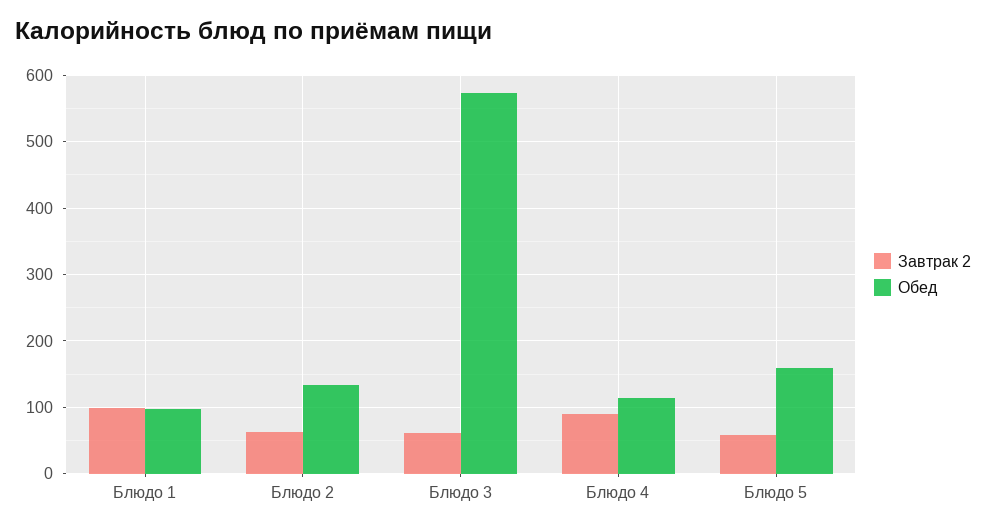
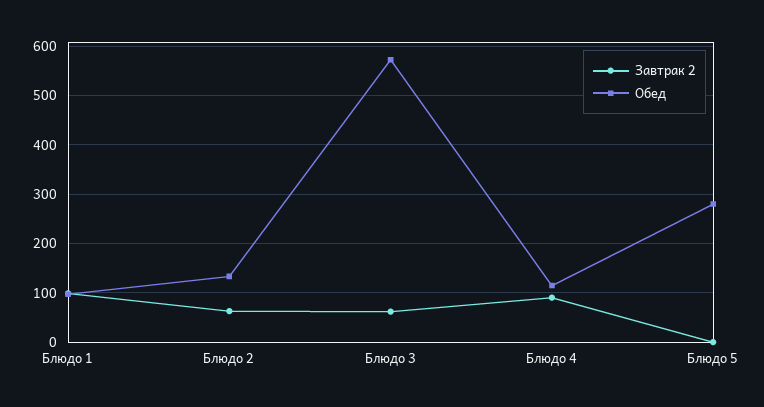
  {
    "Завтрак 2": {
      "Блюдо 1": 100,
      "Блюдо 2": 60,
      "Блюдо 3": 60,
      "Блюдо 4": 90,
-     "Блюдо 5": 60
+     "Блюдо 5": 0
    },
    "Обед": {
      "Блюдо 1": 100,
      "Блюдо 2": 130,
      "Блюдо 3": 570,
      "Блюдо 4": 110,
-     "Блюдо 5": 160
+     "Блюдо 5": 280
    }
  }

